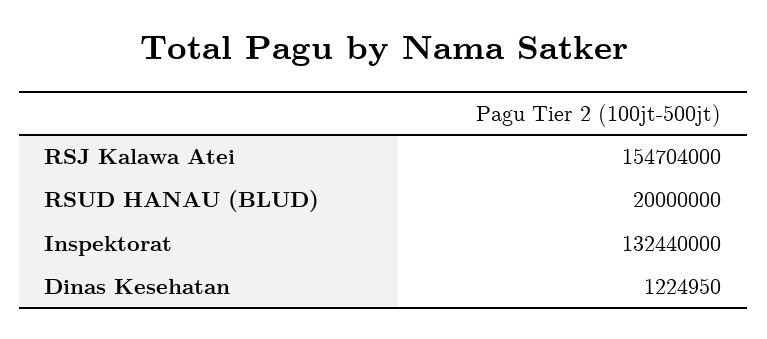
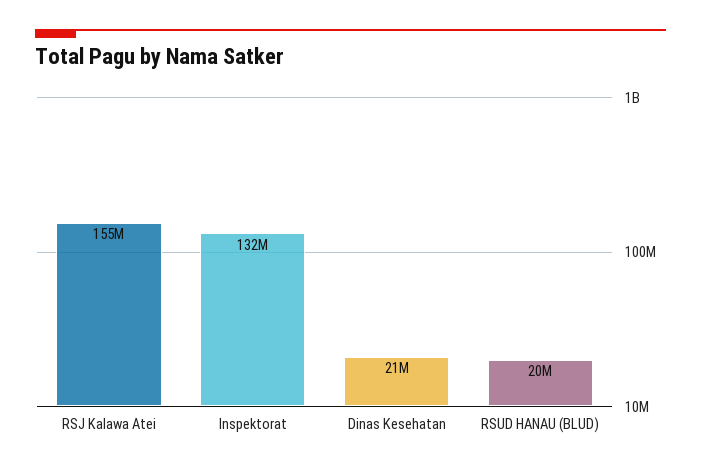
  {
    "RSJ Kalawa Atei": 154704000,
    "RSUD HANAU (BLUD)": 20000000,
    "Inspektorat": 132440000,
-   "Dinas Kesehatan": 1224950
+   "Dinas Kesehatan": 21000000
  }

